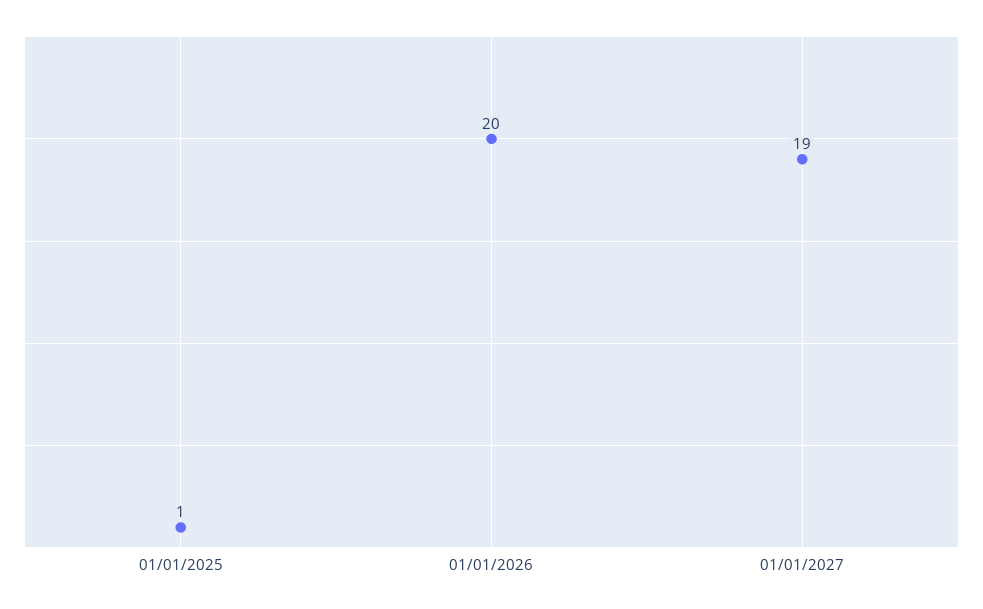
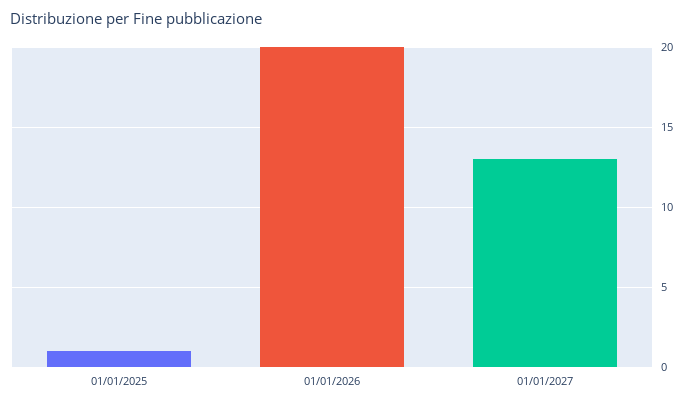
  {
    "01/01/2025": 1,
    "01/01/2026": 20,
-   "01/01/2027": 19
+   "01/01/2027": 13
  }

